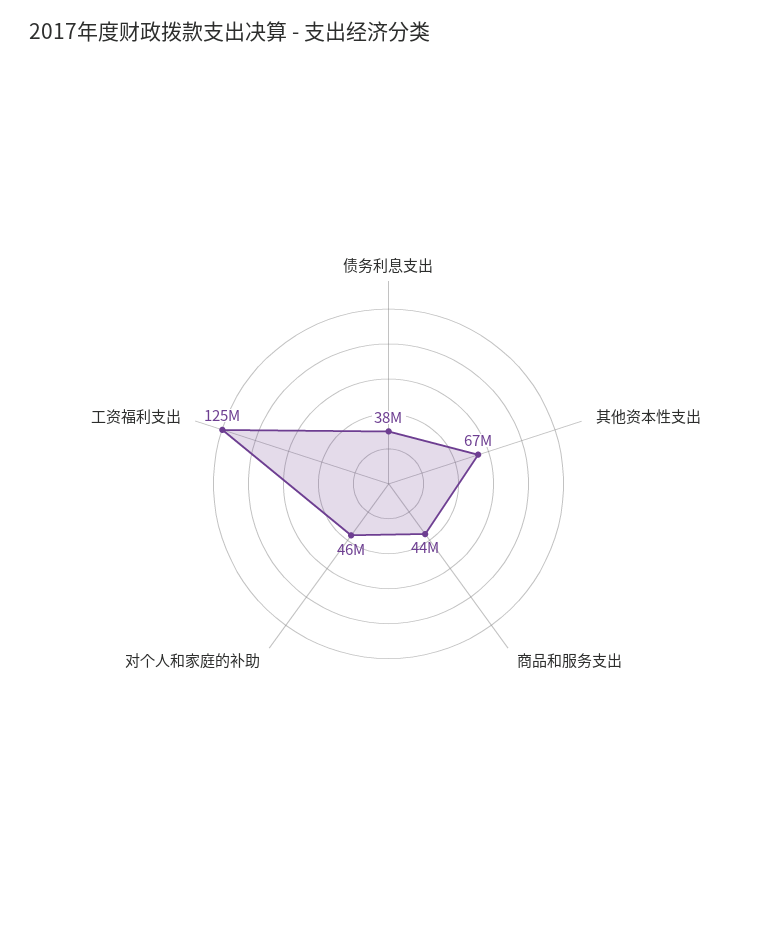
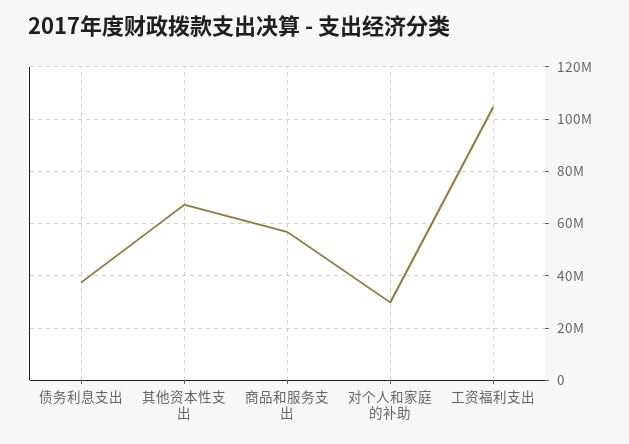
  {
    "债务利息支出": 38000000,
    "其他资本性支出": 67000000,
-   "商品和服务支出": 44000000,
+   "商品和服务支出": 57500000,
-   "对个人和家庭的补助": 46000000,
+   "对个人和家庭的补助": 30000000,
-   "工资福利支出": 125000000
+   "工资福利支出": 105000000
  }

